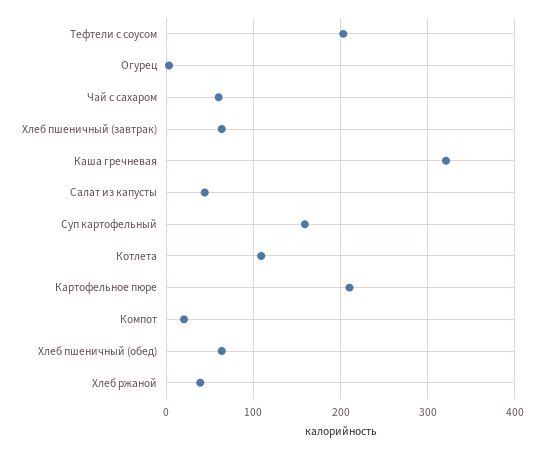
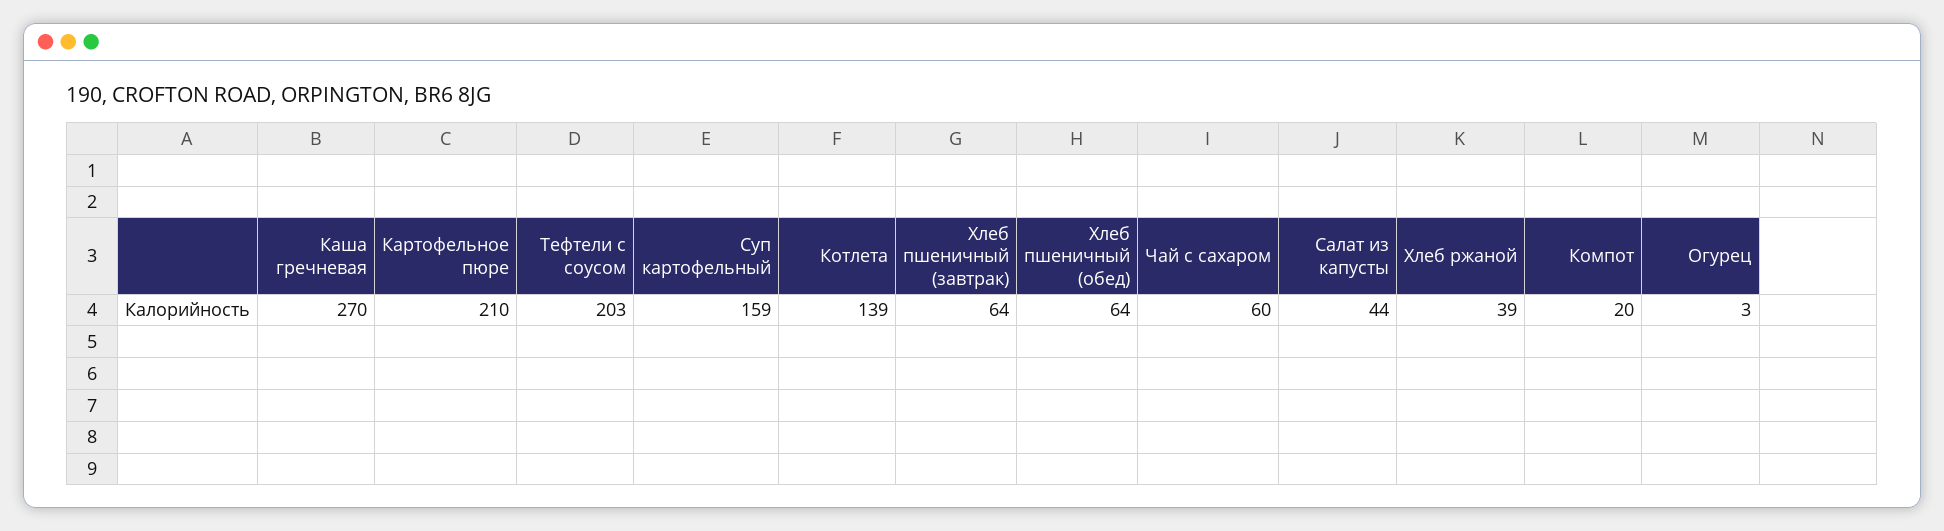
  {
    "Тефтели с соусом": 203,
    "Огурец": 3,
    "Чай с сахаром": 60,
    "Хлеб пшеничный (завтрак)": 64,
-   "Каша гречневая": 320,
+   "Каша гречневая": 270,
    "Салат из капусты": 44,
    "Суп картофельный": 159,
-   "Котлета": 110,
+   "Котлета": 139,
    "Картофельное пюре": 210,
    "Компот": 20,
    "Хлеб пшеничный (обед)": 64,
    "Хлеб ржаной": 39
  }

